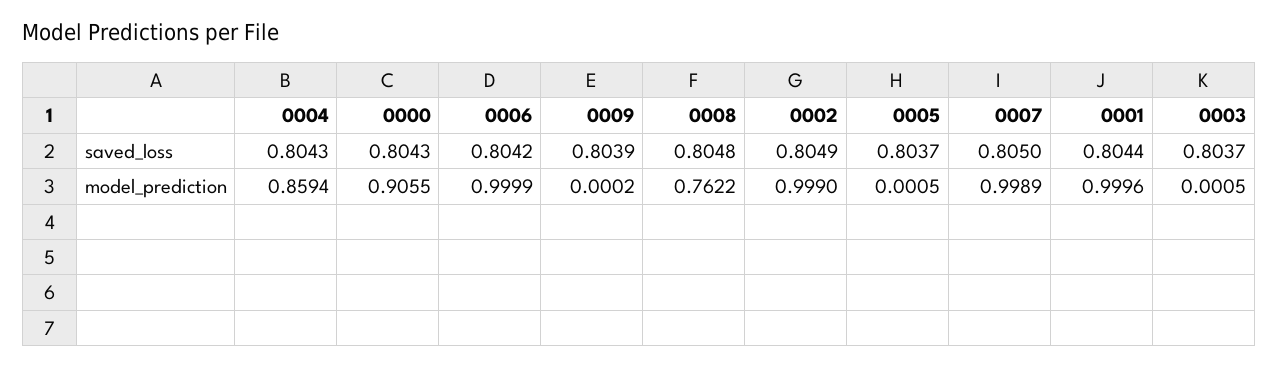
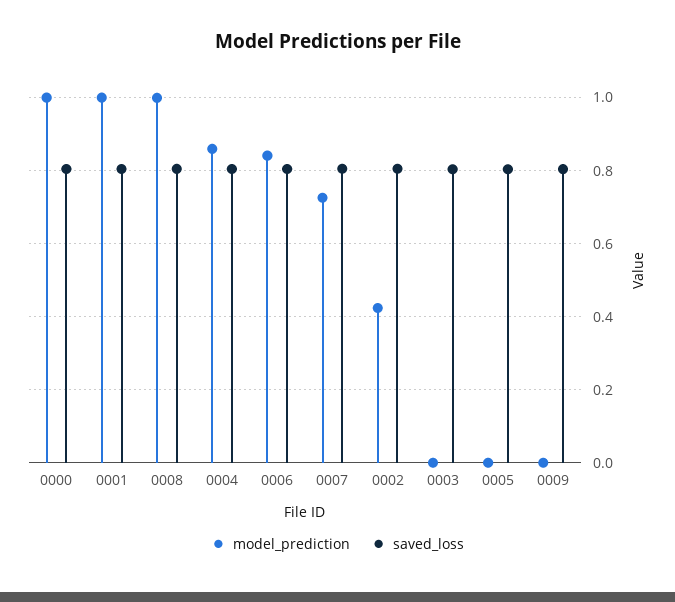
  {
    "saved_loss": {
      "0004": 0.8043,
      "0000": 0.8043,
      "0006": 0.8042,
      "0009": 0.8039,
      "0008": 0.8048,
      "0002": 0.8049,
      "0005": 0.8037,
      "0007": 0.805,
      "0001": 0.8044,
      "0003": 0.8037
    },
    "model_prediction": {
      "0004": 0.8594,
-     "0000": 0.9055,
+     "0000": 1,
-     "0006": 0.9999,
+     "0006": 0.84,
      "0009": 0.0002,
-     "0008": 0.7622,
+     "0008": 1,
-     "0002": 0.999,
+     "0002": 0.42,
      "0005": 0.0005,
-     "0007": 0.9989,
+     "0007": 0.72,
      "0001": 0.9996,
      "0003": 0.0005
    }
  }

